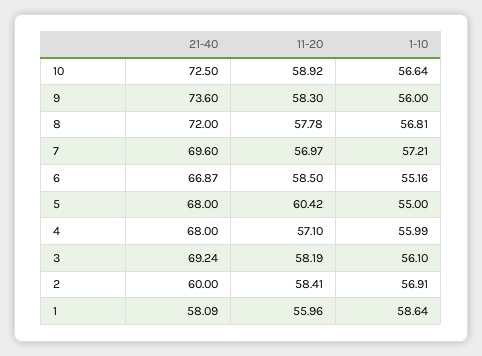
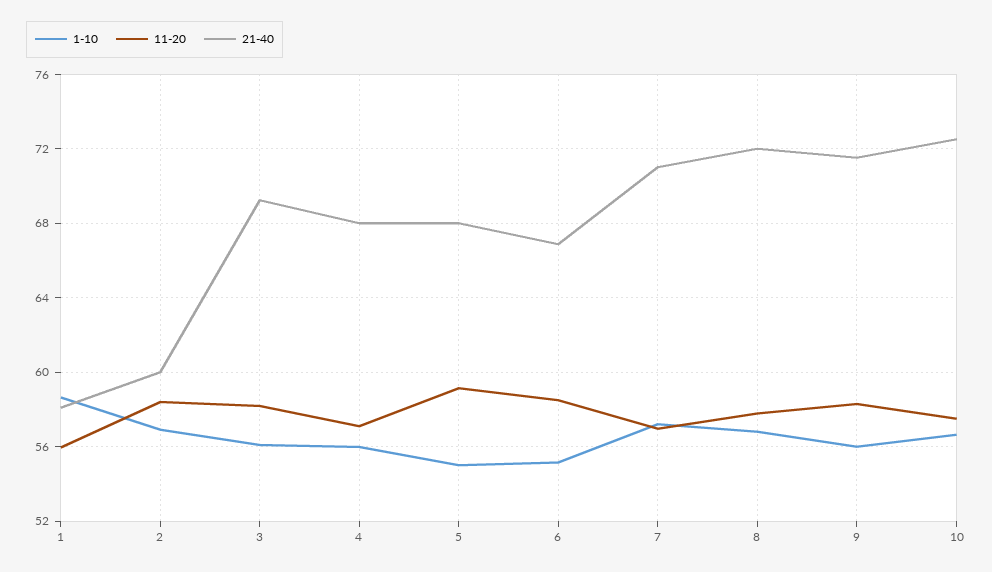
  {
    "21-40": {
      "10": 72.5,
-     "9": 73.6,
+     "9": 71.5,
      "8": 72,
-     "7": 69.6,
+     "7": 71,
      "6": 66.87,
      "5": 68,
      "4": 68,
      "3": 69.24,
      "2": 60,
      "1": 58.09
    },
    "11-20": {
-     "10": 58.92,
+     "10": 57.5,
      "9": 58.3,
      "8": 57.78,
      "7": 56.97,
      "6": 58.5,
-     "5": 60.42,
+     "5": 59,
      "4": 57.1,
      "3": 58.19,
      "2": 58.41,
      "1": 55.96
    },
    "1-10": {
      "10": 56.64,
      "9": 56,
      "8": 56.81,
      "7": 57.21,
      "6": 55.16,
      "5": 55,
      "4": 55.99,
      "3": 56.1,
      "2": 56.91,
      "1": 58.64
    }
  }

